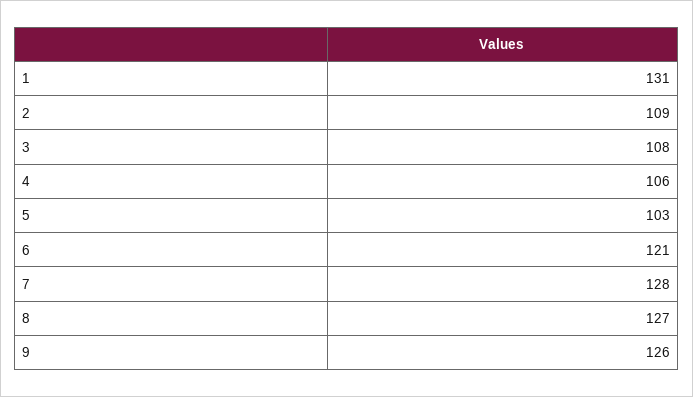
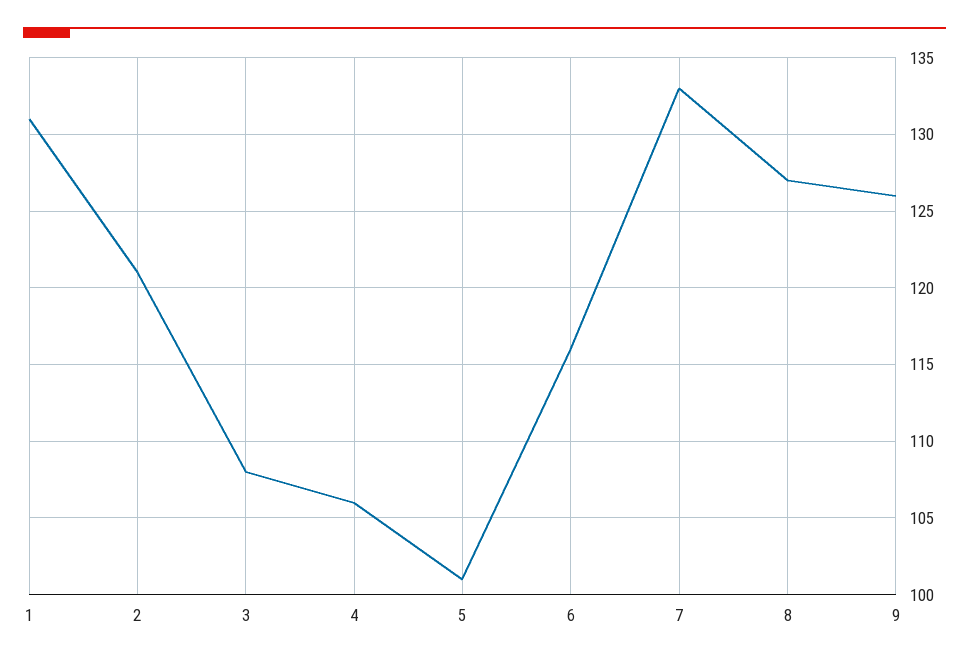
  {
    "1": 131,
-   "2": 109,
+   "2": 121,
    "3": 108,
    "4": 106,
-   "5": 103,
+   "5": 101,
-   "6": 121,
+   "6": 116,
-   "7": 128,
+   "7": 133,
    "8": 127,
    "9": 126
  }

